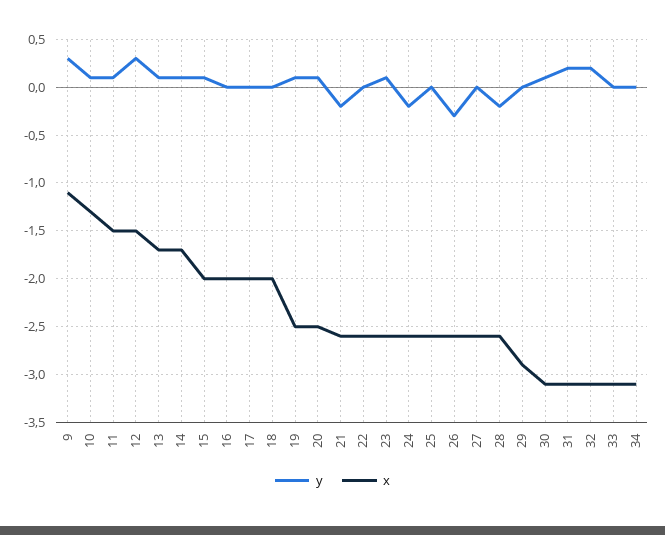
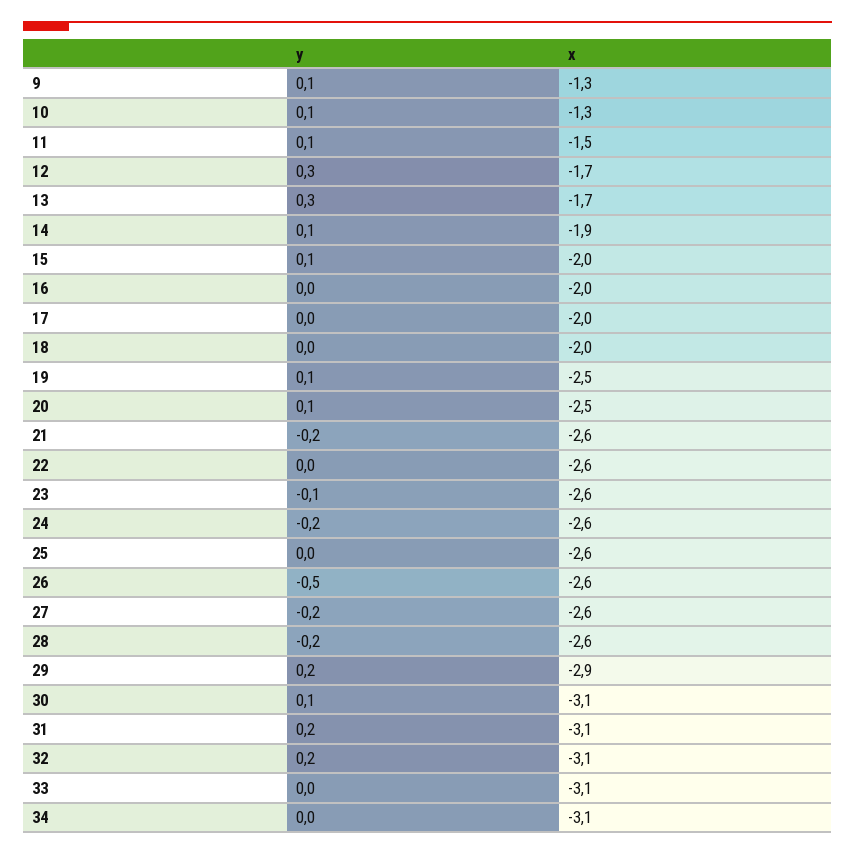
  {
    "y": {
-     "9": 0.3,
+     "9": 0.1,
      "10": 0.1,
      "11": 0.1,
      "12": 0.3,
-     "13": 0.1,
+     "13": 0.3,
      "14": 0.1,
      "15": 0.1,
      "16": 0,
      "17": 0,
      "18": 0,
      "19": 0.1,
      "20": 0.1,
      "21": -0.2,
      "22": 0,
-     "23": 0.1,
+     "23": -0.1,
      "24": -0.2,
      "25": 0,
-     "26": -0.3,
+     "26": -0.5,
-     "27": 0,
+     "27": -0.2,
      "28": -0.2,
-     "29": 0,
+     "29": 0.2,
      "30": 0.1,
      "31": 0.2,
      "32": 0.2,
      "33": 0,
      "34": 0
    },
    "x": {
-     "9": -1.1,
+     "9": -1.3,
      "10": -1.3,
      "11": -1.5,
-     "12": -1.5,
+     "12": -1.7,
      "13": -1.7,
-     "14": -1.7,
+     "14": -1.9,
      "15": -2,
      "16": -2,
      "17": -2,
      "18": -2,
      "19": -2.5,
      "20": -2.5,
      "21": -2.6,
      "22": -2.6,
      "23": -2.6,
      "24": -2.6,
      "25": -2.6,
      "26": -2.6,
      "27": -2.6,
      "28": -2.6,
      "29": -2.9,
      "30": -3.1,
      "31": -3.1,
      "32": -3.1,
      "33": -3.1,
      "34": -3.1
    }
  }

